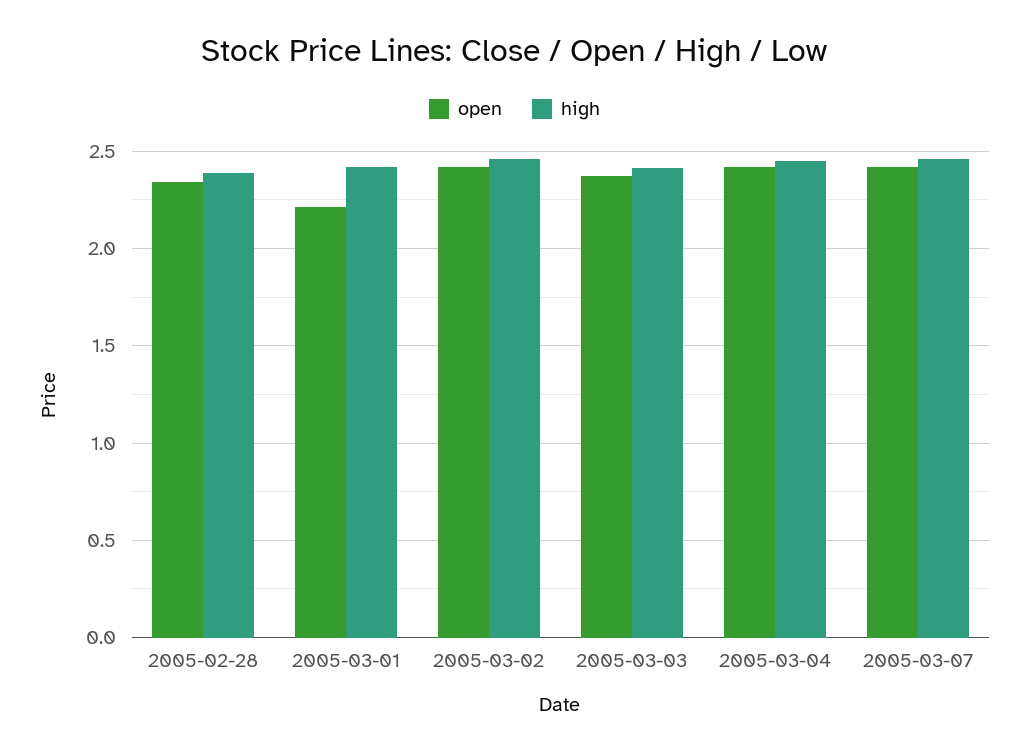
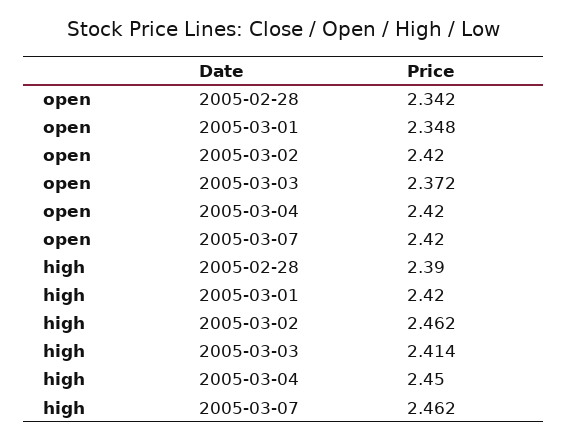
  {
    "open": {
      "2005-02-28": 2.342,
-     "2005-03-01": 2.2,
+     "2005-03-01": 2.348,
      "2005-03-02": 2.42,
      "2005-03-03": 2.372,
      "2005-03-04": 2.42,
      "2005-03-07": 2.42
    },
    "high": {
      "2005-02-28": 2.39,
      "2005-03-01": 2.42,
      "2005-03-02": 2.462,
      "2005-03-03": 2.414,
      "2005-03-04": 2.45,
      "2005-03-07": 2.462
    }
  }

